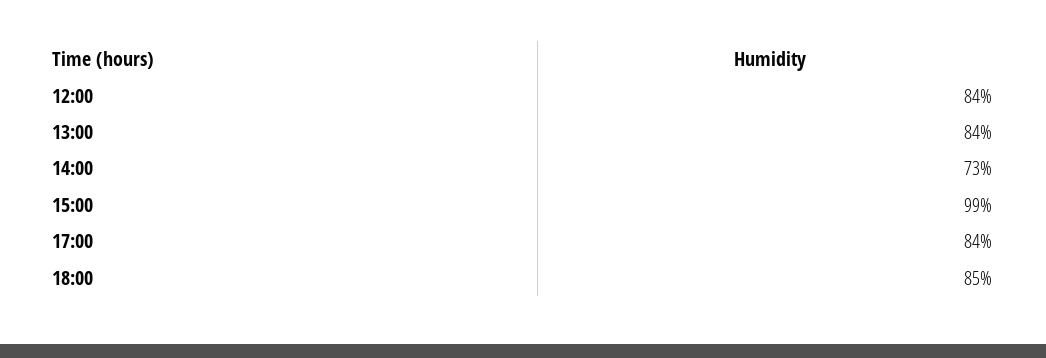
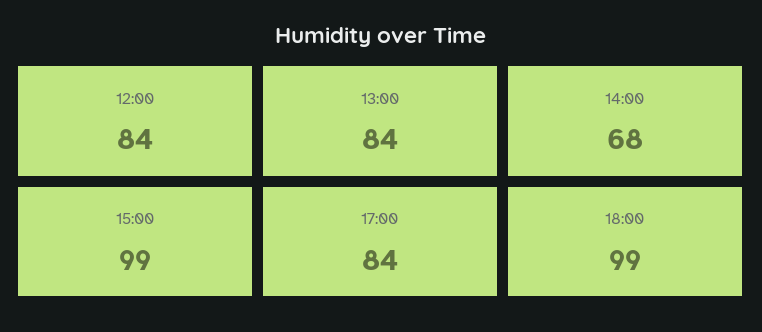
  {
    "12:00": 84,
    "13:00": 84,
-   "14:00": 73,
+   "14:00": 68,
    "15:00": 99,
    "17:00": 84,
-   "18:00": 85
+   "18:00": 99
  }

